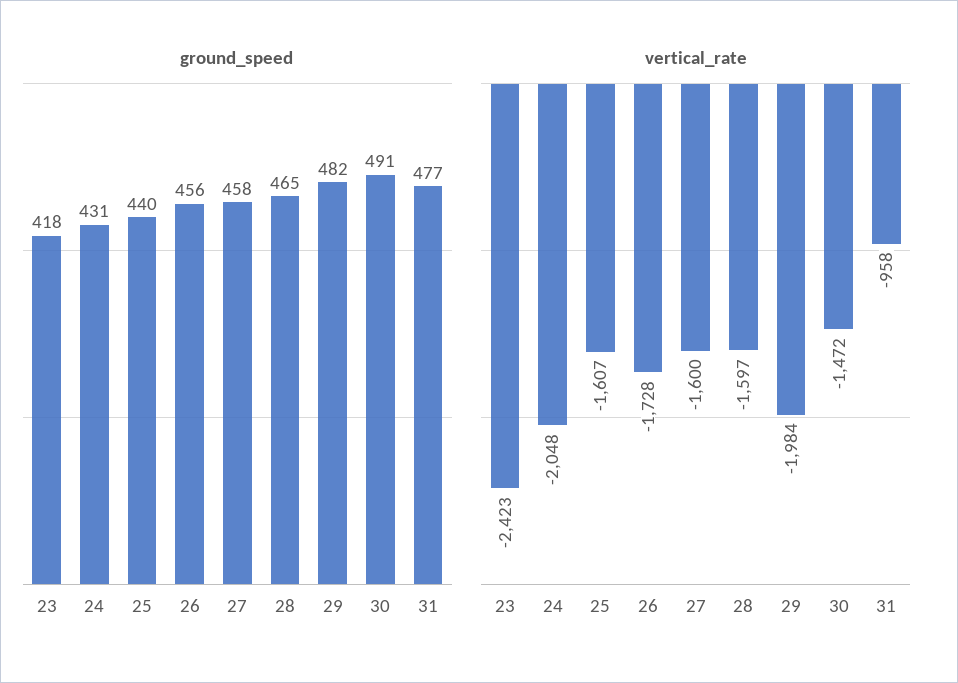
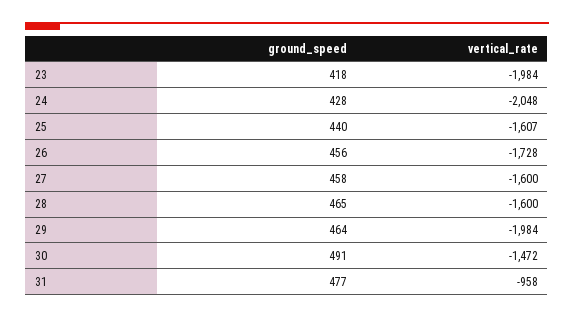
  {
    "ground_speed": {
      "23": 418,
-     "24": 431,
+     "24": 428,
      "25": 440,
      "26": 456,
      "27": 458,
      "28": 465,
-     "29": 482,
+     "29": 464,
      "30": 491,
      "31": 477
    },
    "vertical_rate": {
-     "23": -2423,
+     "23": -1984,
      "24": -2048,
      "25": -1607,
      "26": -1728,
      "27": -1600,
-     "28": -1597,
+     "28": -1600,
      "29": -1984,
      "30": -1472,
      "31": -958
    }
  }

